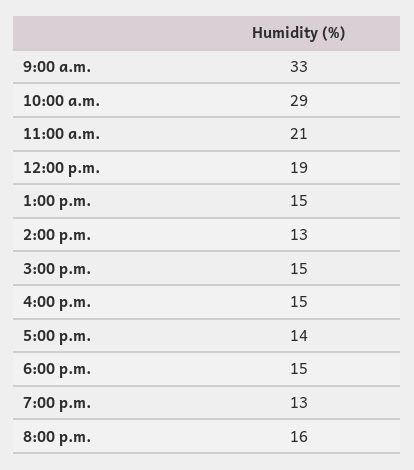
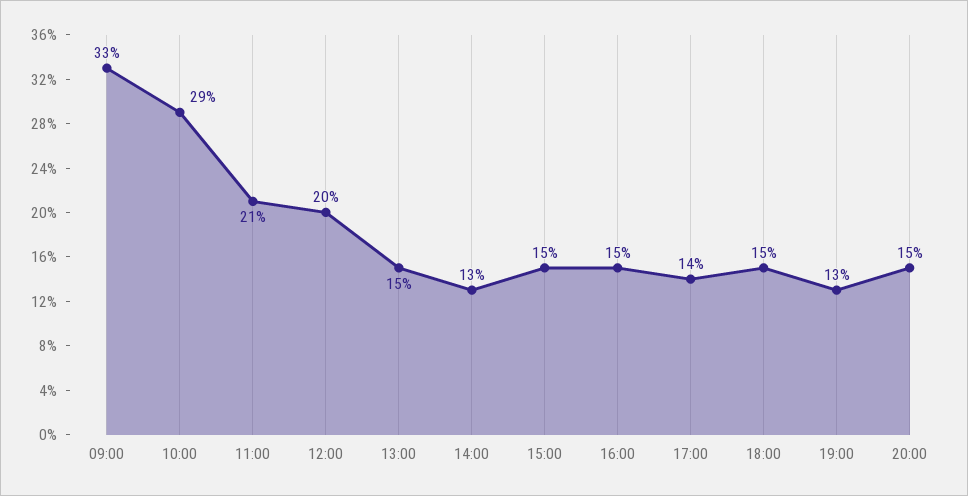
  {
    "9:00 a.m.": 33,
    "10:00 a.m.": 29,
    "11:00 a.m.": 21,
-   "12:00 p.m.": 19,
+   "12:00 p.m.": 20,
    "1:00 p.m.": 15,
    "2:00 p.m.": 13,
    "3:00 p.m.": 15,
    "4:00 p.m.": 15,
    "5:00 p.m.": 14,
    "6:00 p.m.": 15,
    "7:00 p.m.": 13,
-   "8:00 p.m.": 16
+   "8:00 p.m.": 15
  }

